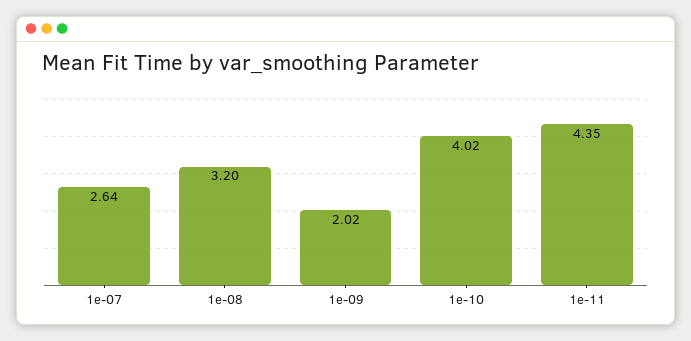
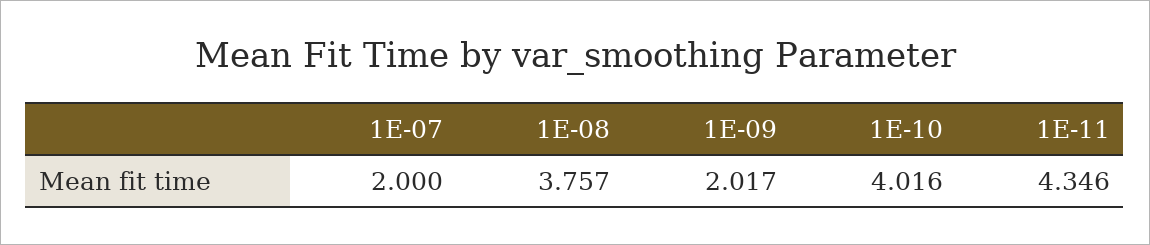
  {
-   "1e-07": 2.64,
+   "1e-07": 2,
-   "1e-08": 3.2,
+   "1e-08": 3.757,
    "1e-09": 2.017,
    "1e-10": 4.016,
    "1e-11": 4.346
  }

